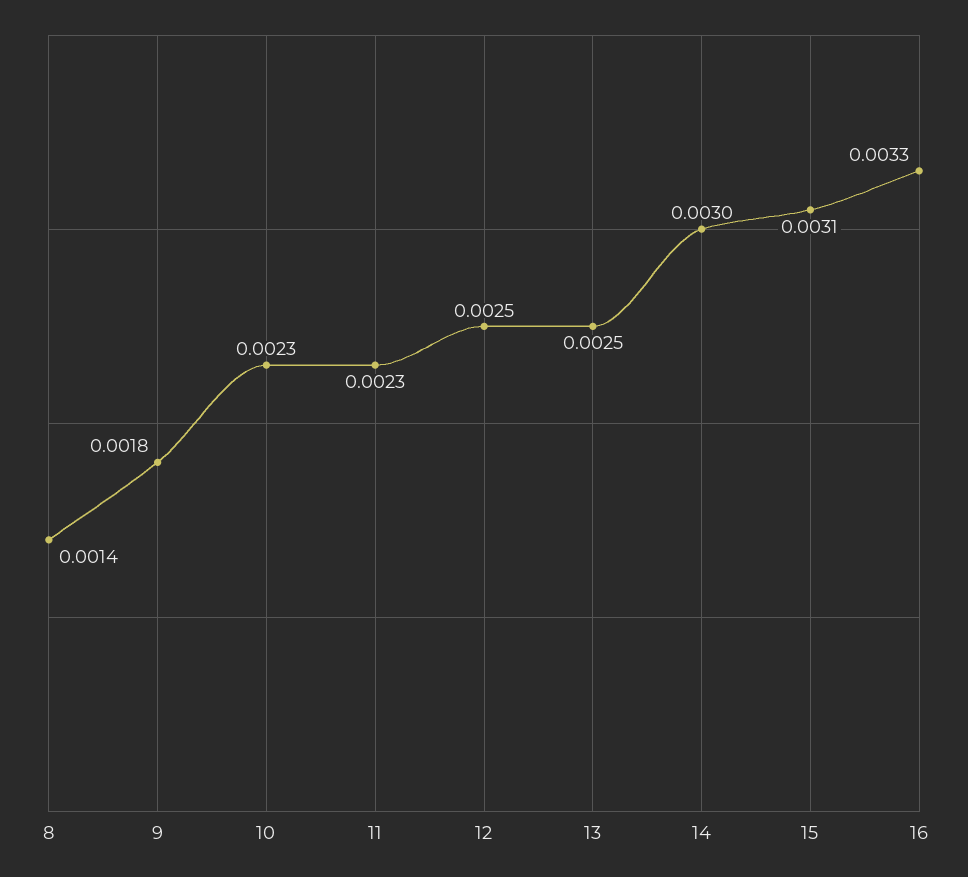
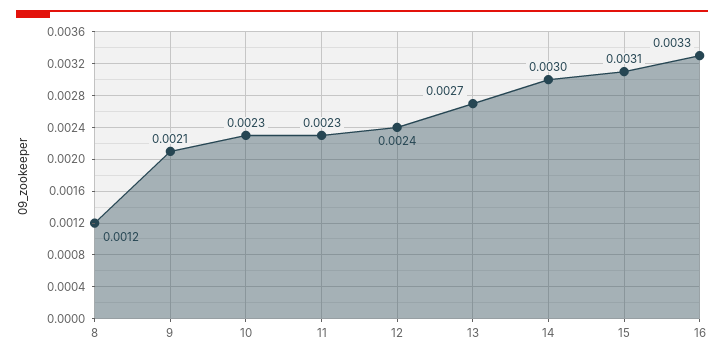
  {
-   "8": 0.0014,
+   "8": 0.0012,
-   "9": 0.0018,
+   "9": 0.0021,
    "10": 0.0023,
    "11": 0.0023,
-   "12": 0.0025,
+   "12": 0.0024,
-   "13": 0.0025,
+   "13": 0.0027,
    "14": 0.003,
    "15": 0.0031,
    "16": 0.0033
  }

